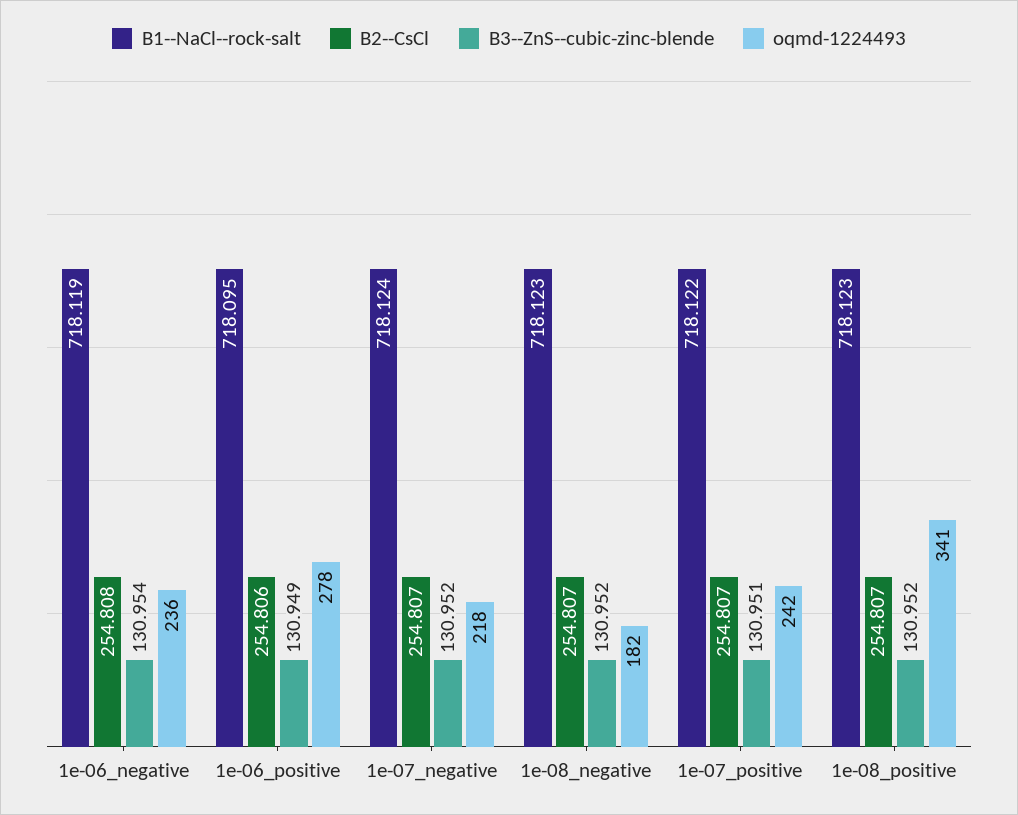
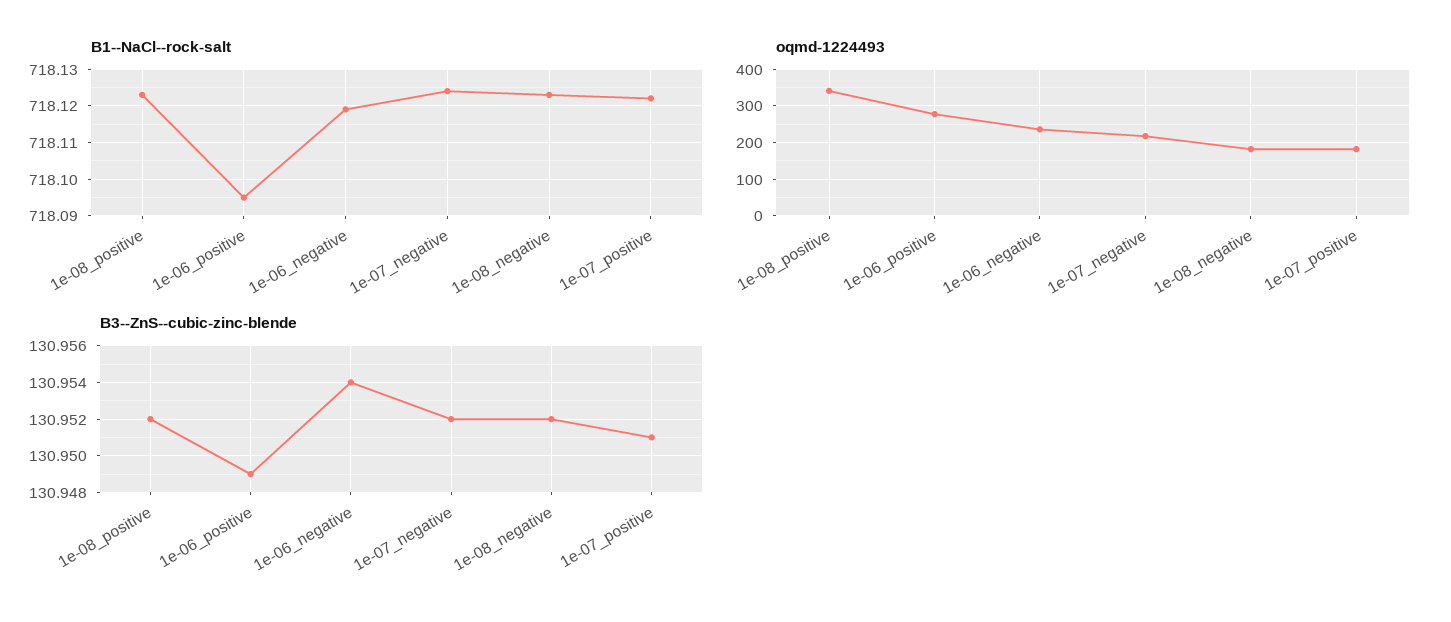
  {
    "B1--NaCl--rock-salt": {
      "1e-06_negative": 718.119,
      "1e-06_positive": 718.095,
      "1e-07_negative": 718.124,
      "1e-08_negative": 718.123,
      "1e-07_positive": 718.122,
      "1e-08_positive": 718.123
    },
-   "B2--CsCl": {
-     "1e-06_negative": 254.808,
-     "1e-06_positive": 254.806,
-     "1e-07_negative": 254.807,
-     "1e-08_negative": 254.807,
-     "1e-07_positive": 254.807,
-     "1e-08_positive": 254.807
-   },
    "B3--ZnS--cubic-zinc-blende": {
      "1e-06_negative": 130.954,
      "1e-06_positive": 130.949,
      "1e-07_negative": 130.952,
      "1e-08_negative": 130.952,
      "1e-07_positive": 130.951,
      "1e-08_positive": 130.952
    },
    "oqmd-1224493": {
      "1e-06_negative": 236,
      "1e-06_positive": 278,
      "1e-07_negative": 218,
      "1e-08_negative": 182,
-     "1e-07_positive": 242,
+     "1e-07_positive": 180,
      "1e-08_positive": 341
    }
  }

